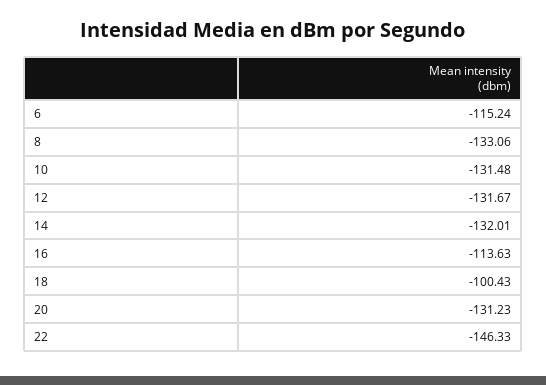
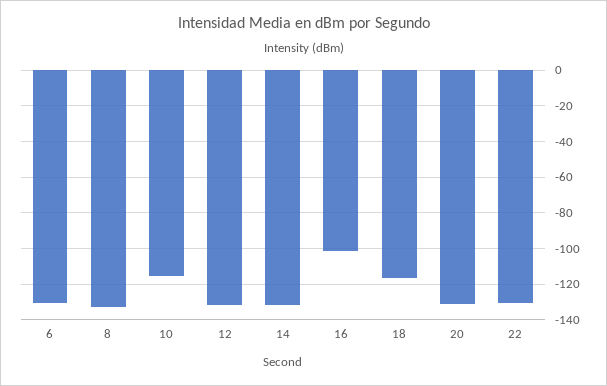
  {
-   "6": -115.24,
+   "6": -130,
    "8": -133.06,
-   "10": -131.48,
+   "10": -115,
    "12": -131.67,
    "14": -132.01,
-   "16": -113.63,
+   "16": -100,
-   "18": -100.43,
+   "18": -115,
    "20": -131.23,
-   "22": -146.33
+   "22": -130
  }

